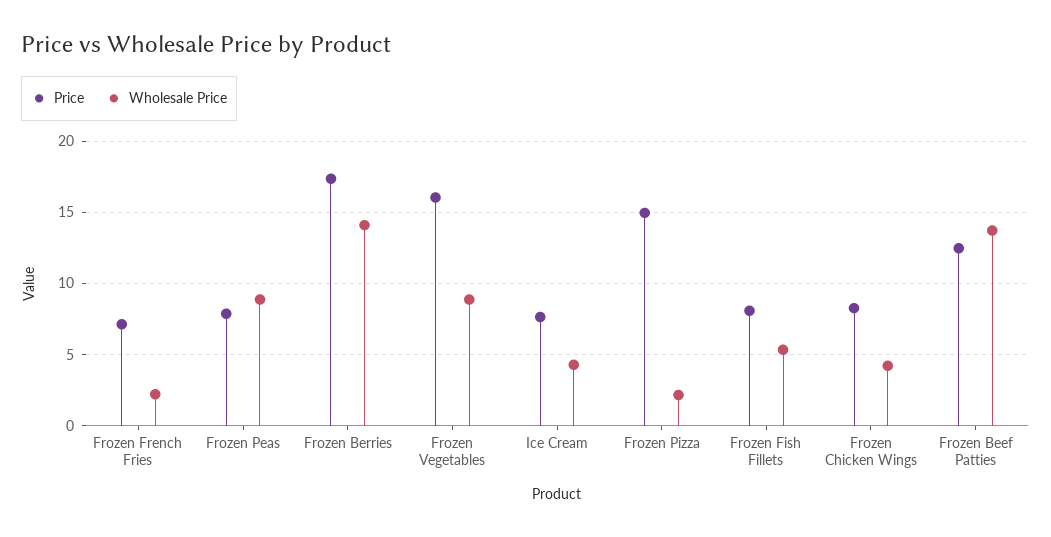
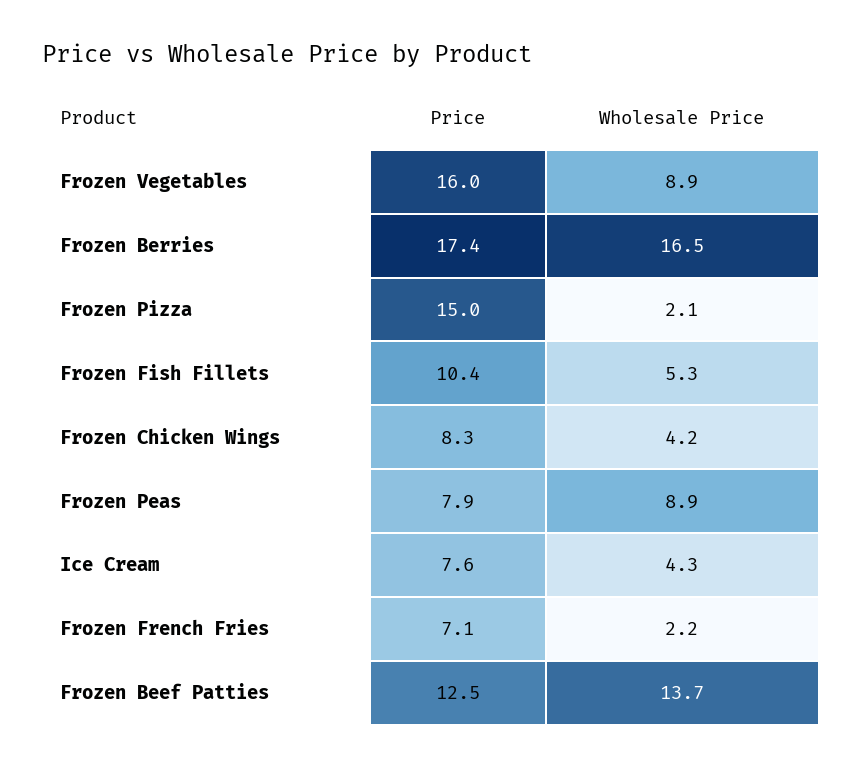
  {
    "Price": {
      "Frozen French Fries": 7.1,
      "Frozen Peas": 7.9,
      "Frozen Berries": 17.4,
      "Frozen Vegetables": 16,
      "Ice Cream": 7.6,
      "Frozen Pizza": 15,
-     "Frozen Fish Fillets": 8,
+     "Frozen Fish Fillets": 10.4,
      "Frozen Chicken Wings": 8.3,
      "Frozen Beef Patties": 12.5
    },
    "Wholesale Price": {
      "Frozen French Fries": 2.2,
      "Frozen Peas": 8.9,
-     "Frozen Berries": 14,
+     "Frozen Berries": 16.5,
      "Frozen Vegetables": 8.9,
      "Ice Cream": 4.3,
      "Frozen Pizza": 2.1,
      "Frozen Fish Fillets": 5.3,
      "Frozen Chicken Wings": 4.2,
      "Frozen Beef Patties": 13.7
    }
  }

